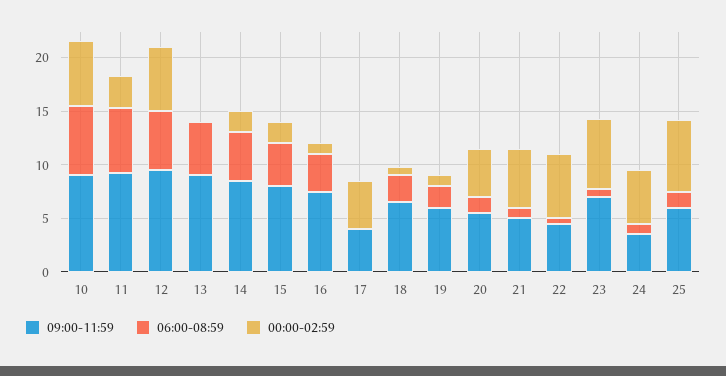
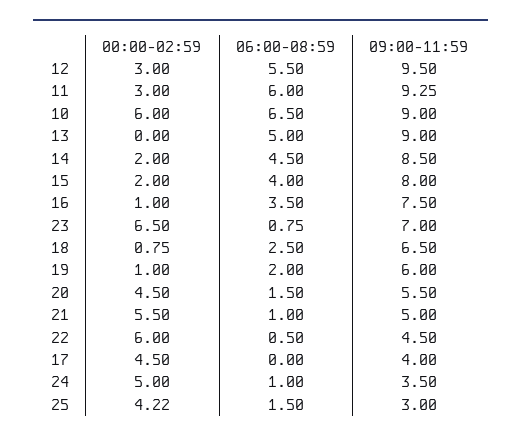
  {
    "09:00-11:59": {
      "10": 9,
      "11": 9.25,
      "12": 9.5,
      "13": 9,
      "14": 8.5,
      "15": 8,
      "16": 7.5,
      "17": 4,
      "18": 6.5,
      "19": 6,
      "20": 5.5,
      "21": 5,
      "22": 4.5,
      "23": 7,
      "24": 3.5,
-     "25": 6
+     "25": 3
    },
    "06:00-08:59": {
      "10": 6.5,
      "11": 6,
      "12": 5.5,
      "13": 5,
      "14": 4.5,
      "15": 4,
      "16": 3.5,
      "17": 0,
      "18": 2.5,
      "19": 2,
      "20": 1.5,
      "21": 1,
      "22": 0.5,
      "23": 0.75,
      "24": 1,
      "25": 1.5
    },
    "00:00-02:59": {
      "10": 6,
      "11": 3,
-     "12": 6,
+     "12": 3,
      "13": 0,
      "14": 2,
      "15": 2,
      "16": 1,
      "17": 4.5,
      "18": 0.75,
      "19": 1,
      "20": 4.5,
      "21": 5.5,
      "22": 6,
      "23": 6.5,
      "24": 5,
-     "25": 7
+     "25": 4.22
    }
  }

